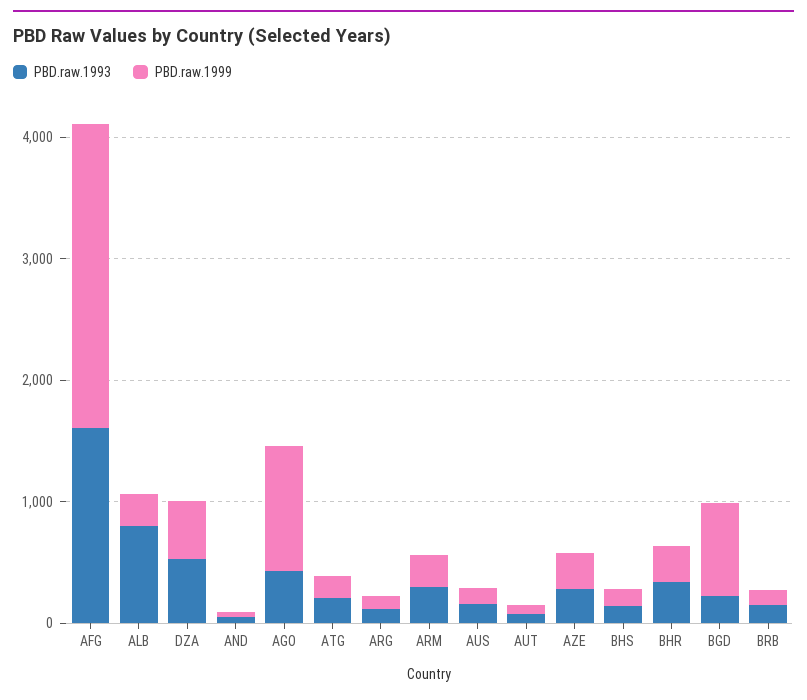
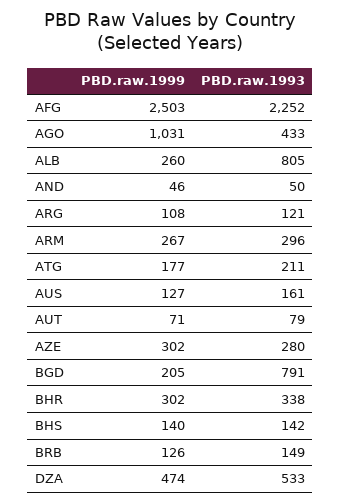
  {
    "PBD.raw.1993": {
-     "AFG": 1600,
+     "AFG": 2252,
      "ALB": 805,
      "DZA": 533,
      "AND": 50,
      "AGO": 433,
      "ATG": 211,
      "ARG": 121,
      "ARM": 296,
      "AUS": 161,
      "AUT": 79,
      "AZE": 280,
      "BHS": 142,
      "BHR": 338,
-     "BGD": 200,
+     "BGD": 791,
      "BRB": 149
    },
    "PBD.raw.1999": {
      "AFG": 2503,
      "ALB": 260,
      "DZA": 474,
      "AND": 46,
      "AGO": 1031,
      "ATG": 177,
      "ARG": 108,
      "ARM": 267,
      "AUS": 127,
      "AUT": 71,
      "AZE": 302,
      "BHS": 140,
      "BHR": 302,
-     "BGD": 800,
+     "BGD": 205,
      "BRB": 126
    }
  }

